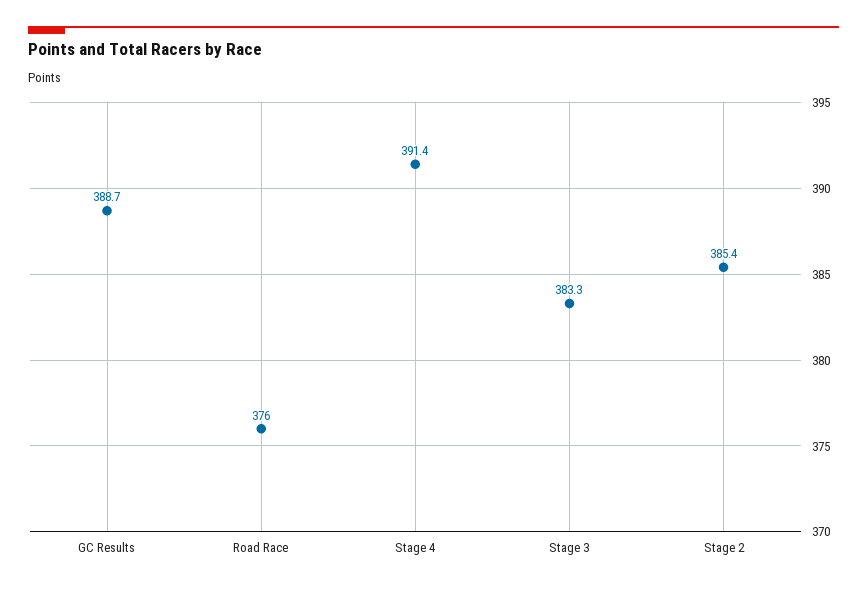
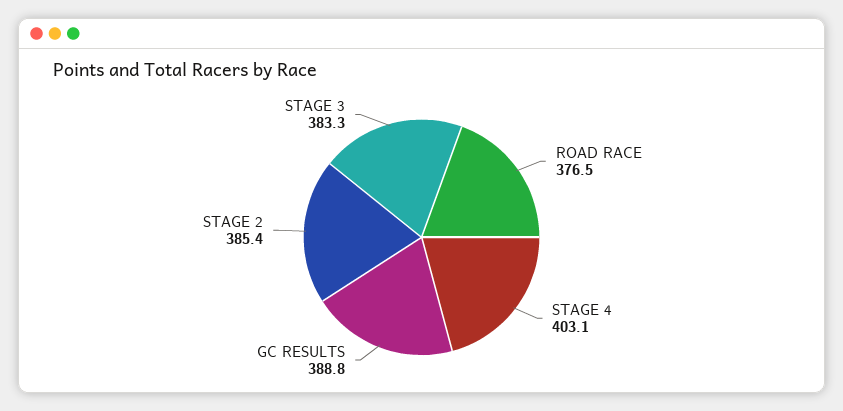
  {
-   "GC Results": 388.7,
+   "GC Results": 388.8,
-   "Road Race": 376,
+   "Road Race": 376.5,
-   "Stage 4": 391.4,
+   "Stage 4": 403.1,
    "Stage 3": 383.3,
    "Stage 2": 385.4
  }

